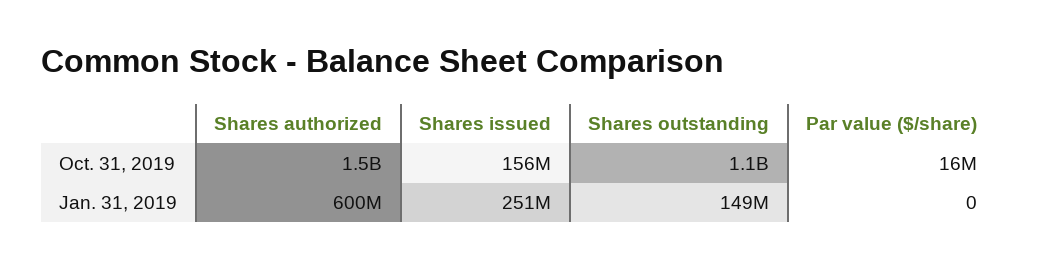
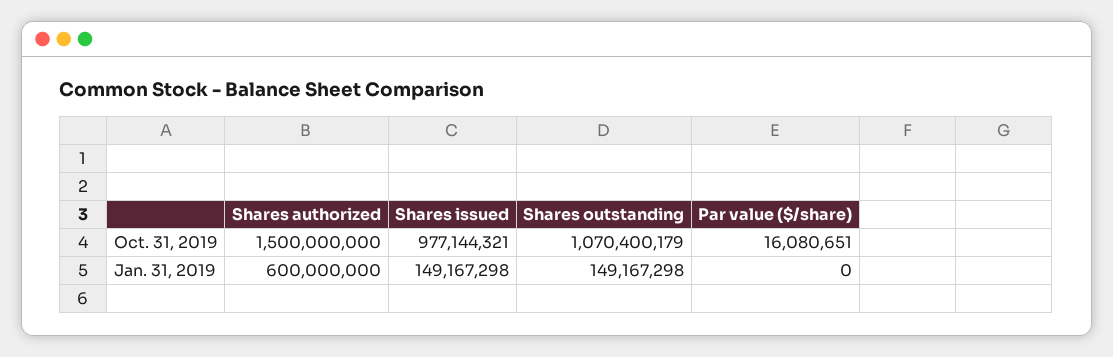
  {
    "Shares authorized": {
      "Oct. 31, 2019": 1500000000,
      "Jan. 31, 2019": 600000000
    },
    "Shares issued": {
-     "Oct. 31, 2019": 156000000,
+     "Oct. 31, 2019": 977144321,
-     "Jan. 31, 2019": 251000000
+     "Jan. 31, 2019": 149167298
    },
    "Shares outstanding": {
      "Oct. 31, 2019": 1070400179,
      "Jan. 31, 2019": 149167298
    },
    "Par value ($/share)": {
      "Oct. 31, 2019": 16080651,
      "Jan. 31, 2019": 0
    }
  }

